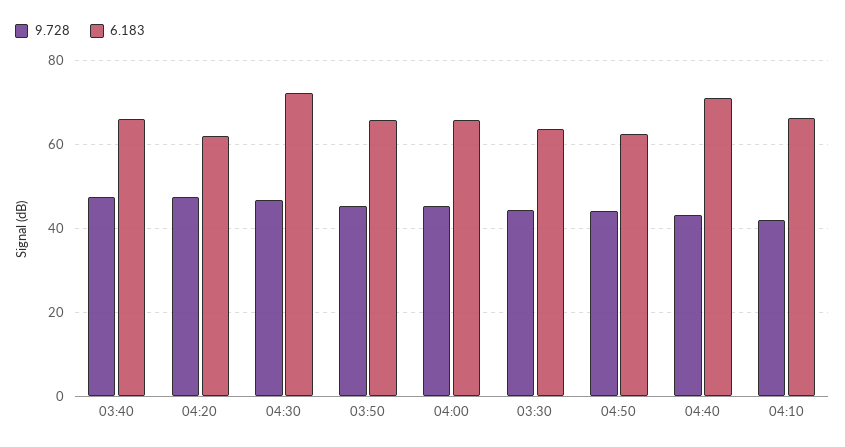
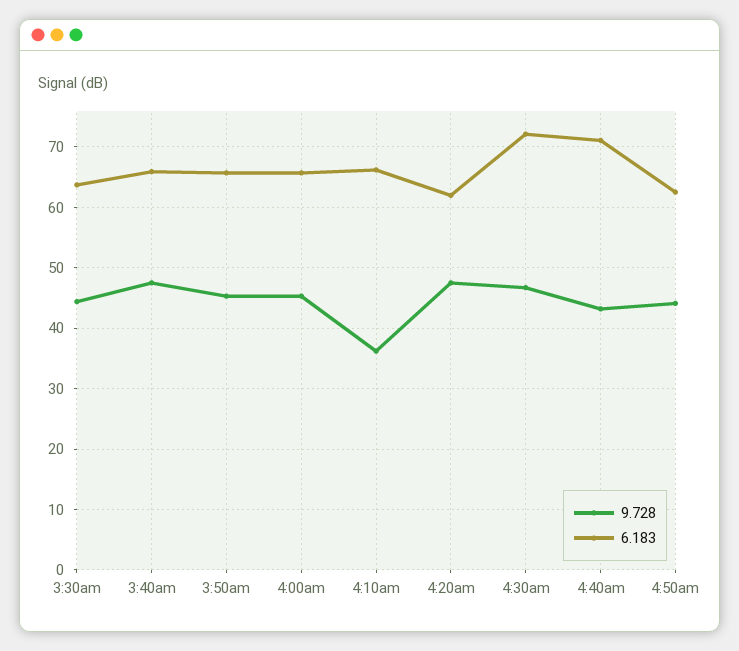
  {
    "9.728": {
      "03:40": 48,
      "04:20": 48,
      "04:30": 47,
      "03:50": 45,
      "04:00": 45,
      "03:30": 44,
      "04:50": 44,
      "04:40": 43,
-     "04:10": 42
+     "04:10": 36
    },
    "6.183": {
      "03:40": 66,
      "04:20": 62,
      "04:30": 72,
      "03:50": 66,
      "04:00": 66,
      "03:30": 64,
      "04:50": 63,
      "04:40": 71,
      "04:10": 66
    }
  }

